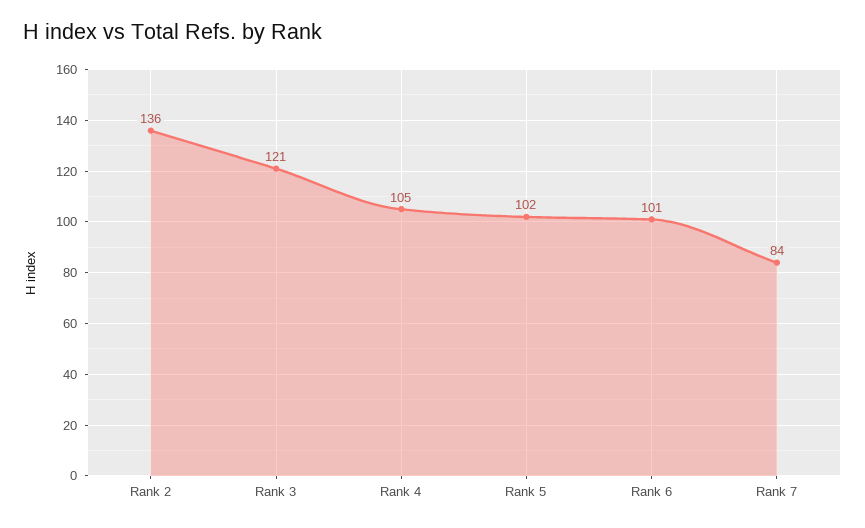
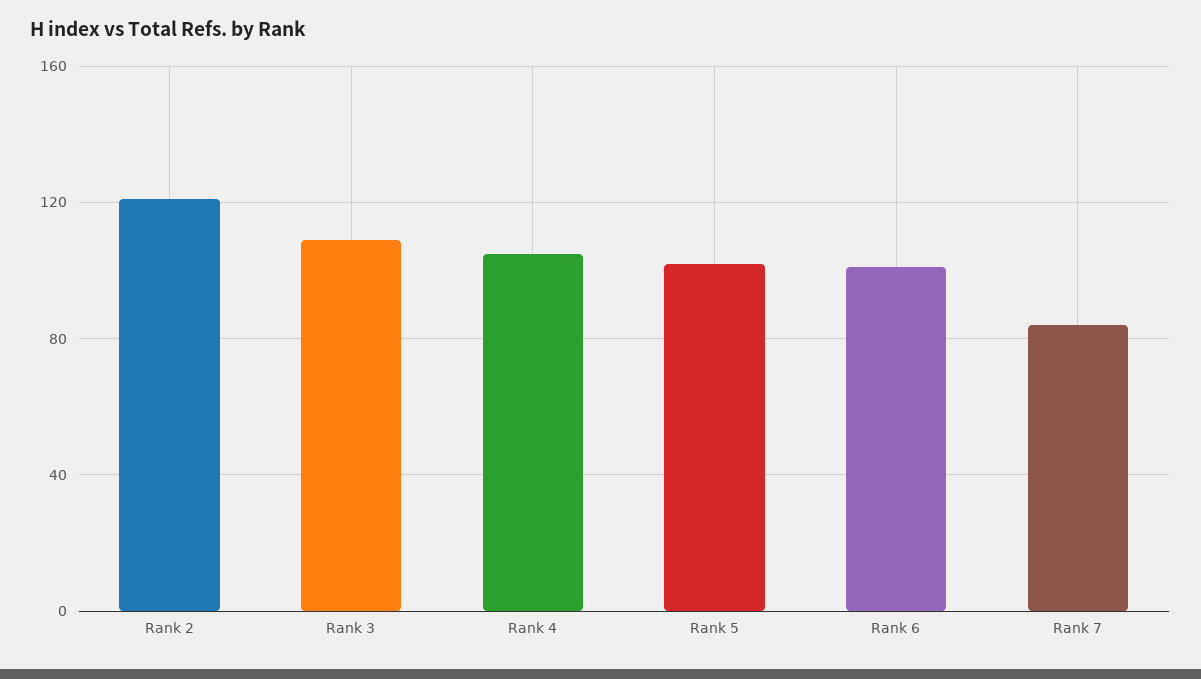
  {
-   "Rank 2": 136,
+   "Rank 2": 120,
-   "Rank 3": 121,
+   "Rank 3": 110,
    "Rank 4": 105,
    "Rank 5": 102,
    "Rank 6": 101,
    "Rank 7": 84
  }

